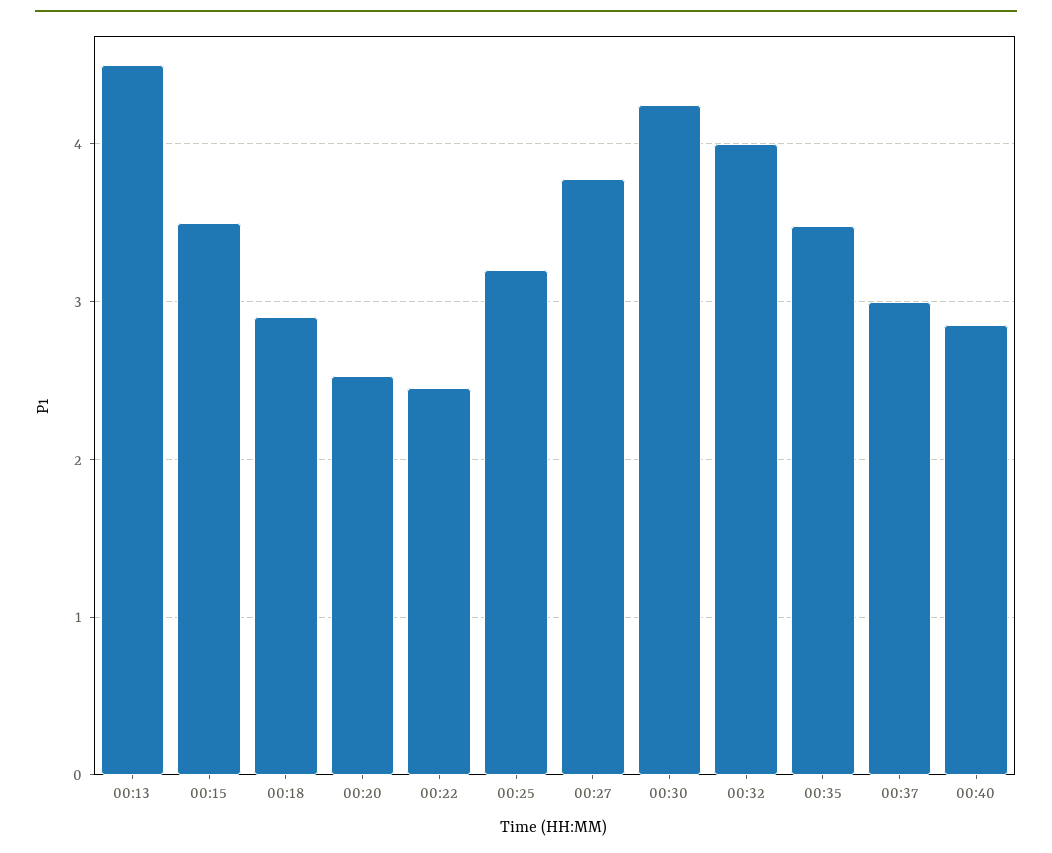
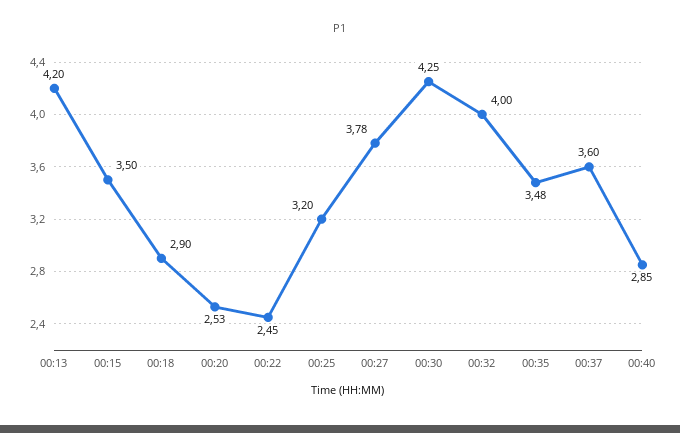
  {
-   "00:13": 4.5,
+   "00:13": 4.2,
    "00:15": 3.5,
    "00:18": 2.9,
    "00:20": 2.53,
    "00:22": 2.45,
    "00:25": 3.2,
    "00:27": 3.78,
    "00:30": 4.25,
    "00:32": 4,
    "00:35": 3.48,
-   "00:37": 3,
+   "00:37": 3.6,
    "00:40": 2.85
  }

